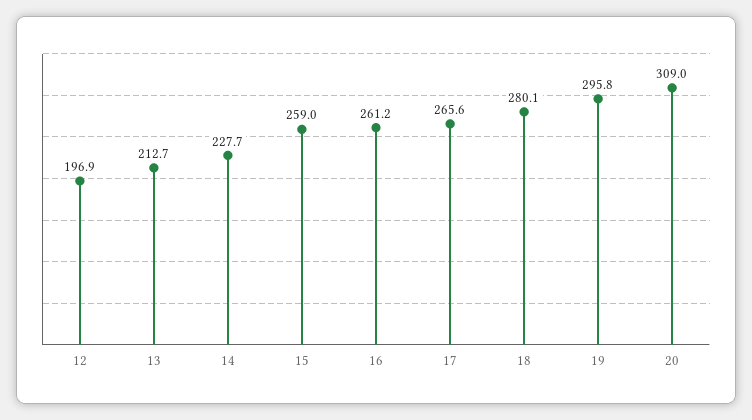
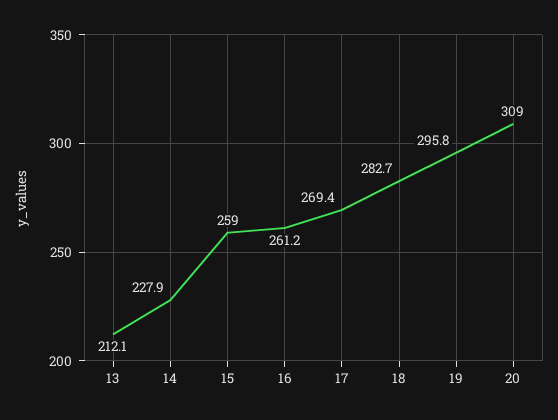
  {
-   "12": 196.9,
-   "13": 212.7,
+   "13": 212.1,
-   "14": 227.7,
+   "14": 227.9,
    "15": 259,
    "16": 261.2,
-   "17": 265.6,
+   "17": 269.4,
-   "18": 280.1,
+   "18": 282.7,
    "19": 295.8,
    "20": 309
  }

